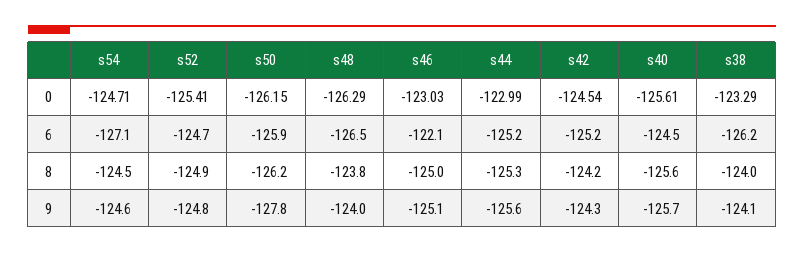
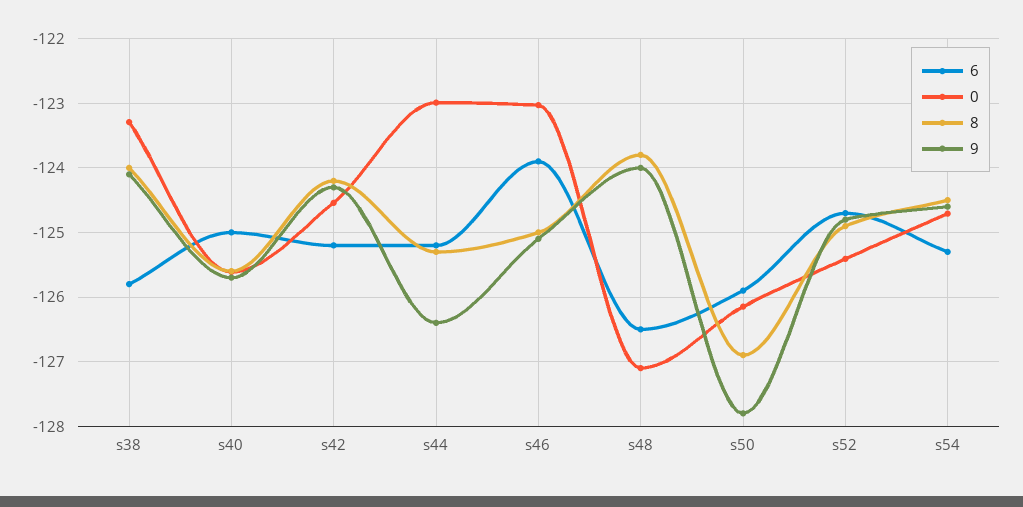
  {
    "0": {
      "s54": -124.71,
      "s52": -125.41,
      "s50": -126.15,
-     "s48": -126.29,
+     "s48": -127.1,
      "s46": -123.03,
      "s44": -122.99,
      "s42": -124.54,
      "s40": -125.61,
      "s38": -123.29
    },
    "6": {
-     "s54": -127.1,
+     "s54": -125.3,
      "s52": -124.7,
      "s50": -125.9,
      "s48": -126.5,
-     "s46": -122.1,
+     "s46": -123.9,
      "s44": -125.2,
      "s42": -125.2,
-     "s40": -124.5,
+     "s40": -125,
-     "s38": -126.2
+     "s38": -125.8
    },
    "8": {
      "s54": -124.5,
      "s52": -124.9,
-     "s50": -126.2,
+     "s50": -126.9,
      "s48": -123.8,
      "s46": -125,
      "s44": -125.3,
      "s42": -124.2,
      "s40": -125.6,
      "s38": -124
    },
    "9": {
      "s54": -124.6,
      "s52": -124.8,
      "s50": -127.8,
      "s48": -124,
      "s46": -125.1,
-     "s44": -125.6,
+     "s44": -126.4,
      "s42": -124.3,
      "s40": -125.7,
      "s38": -124.1
    }
  }

